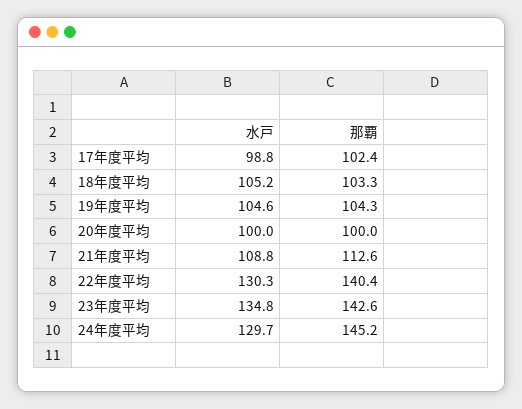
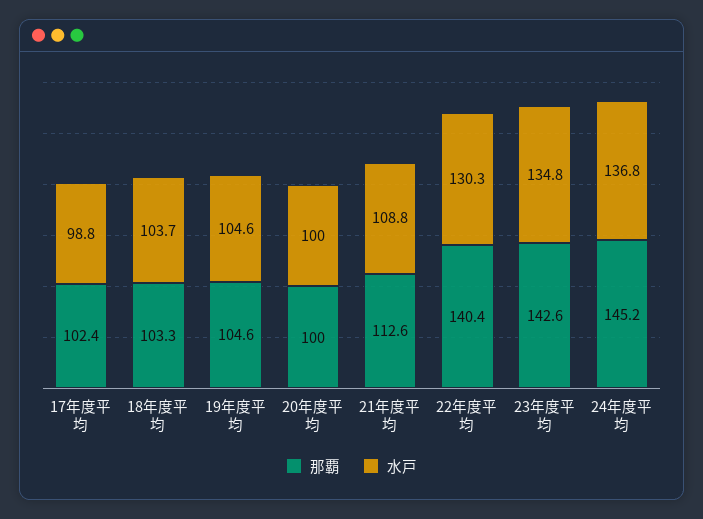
  {
    "水戸": {
      "17年度平均": 98.8,
-     "18年度平均": 105.2,
+     "18年度平均": 103.7,
      "19年度平均": 104.6,
      "20年度平均": 100,
      "21年度平均": 108.8,
      "22年度平均": 130.3,
      "23年度平均": 134.8,
-     "24年度平均": 129.7
+     "24年度平均": 136.8
    },
    "那覇": {
      "17年度平均": 102.4,
      "18年度平均": 103.3,
-     "19年度平均": 104.3,
+     "19年度平均": 104.6,
      "20年度平均": 100,
      "21年度平均": 112.6,
      "22年度平均": 140.4,
      "23年度平均": 142.6,
      "24年度平均": 145.2
    }
  }

